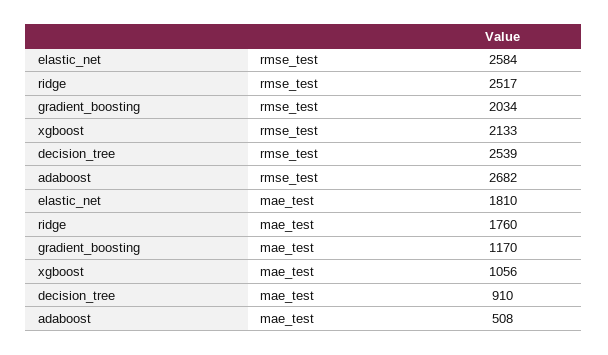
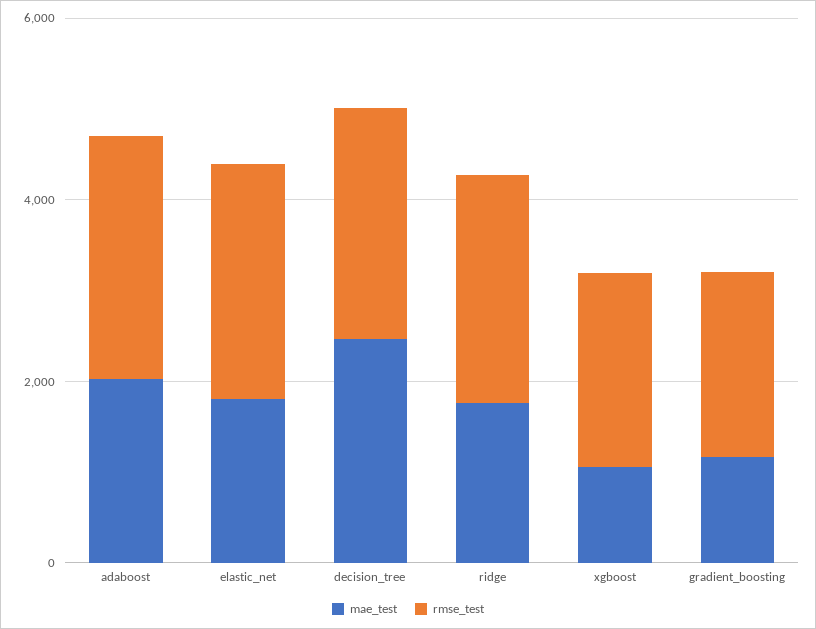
  {
    "rmse_test": {
      "elastic_net": 2584,
      "ridge": 2517,
      "gradient_boosting": 2034,
      "xgboost": 2133,
      "decision_tree": 2539,
      "adaboost": 2682
    },
    "mae_test": {
      "elastic_net": 1810,
      "ridge": 1760,
      "gradient_boosting": 1170,
      "xgboost": 1056,
-     "decision_tree": 910,
+     "decision_tree": 2500,
-     "adaboost": 508
+     "adaboost": 2000
    }
  }

